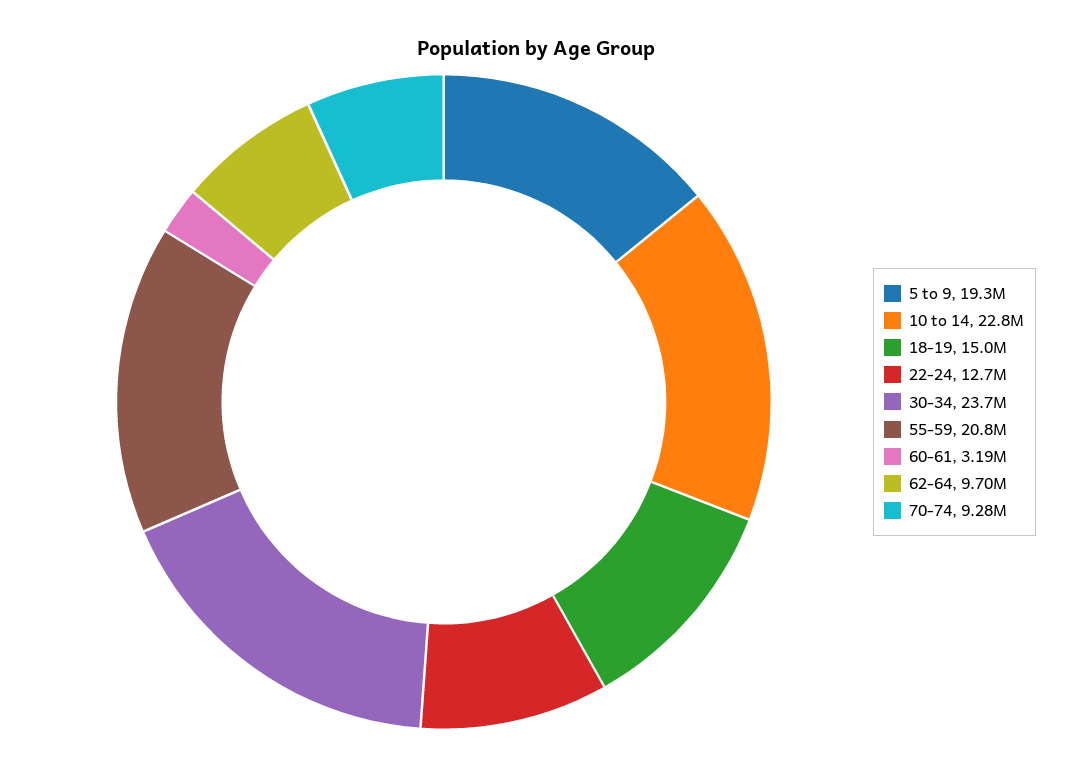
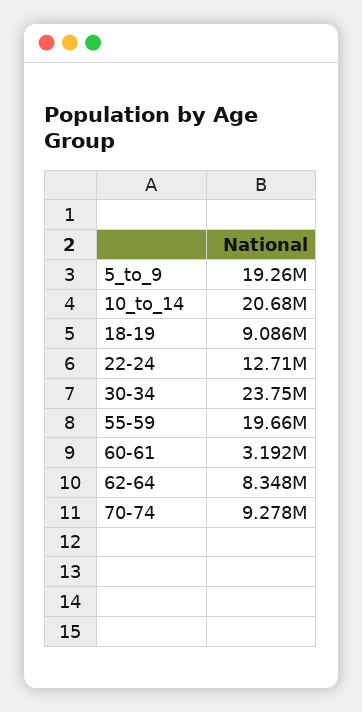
  {
    "5 to 9": 19260000,
-   "10 to 14": 22800000,
+   "10 to 14": 20680000,
-   "18-19": 15000000,
+   "18-19": 9086000,
    "22-24": 12710000,
    "30-34": 23750000,
-   "55-59": 20800000,
+   "55-59": 19660000,
    "60-61": 3192000,
-   "62-64": 9700000,
+   "62-64": 8348000,
    "70-74": 9278000
  }

